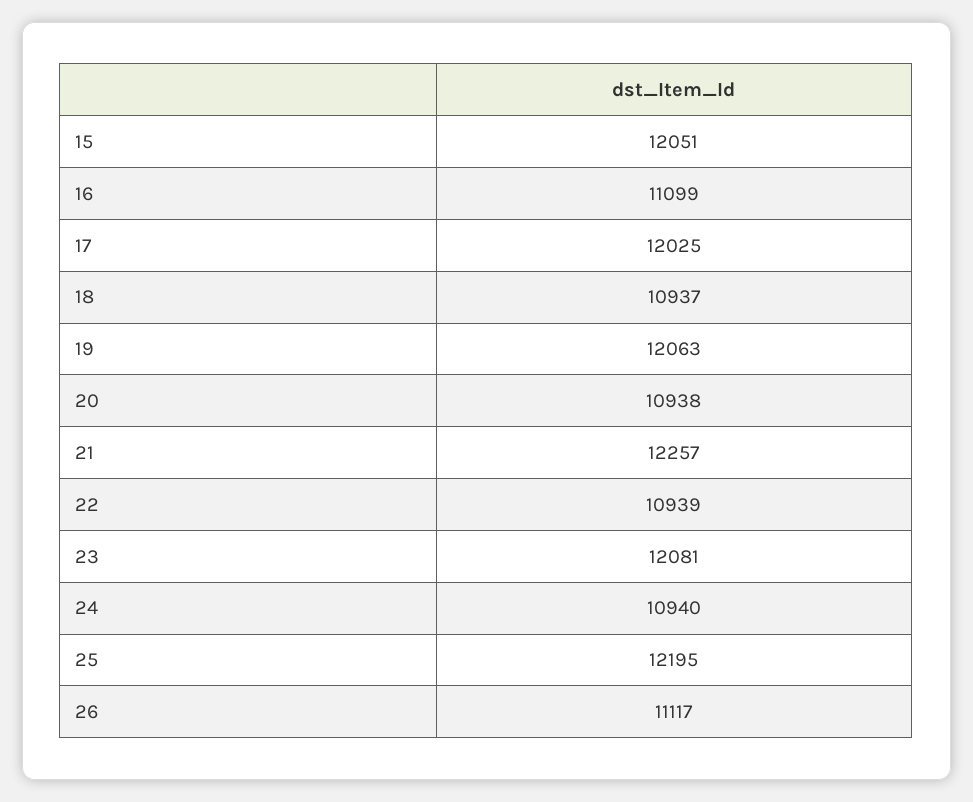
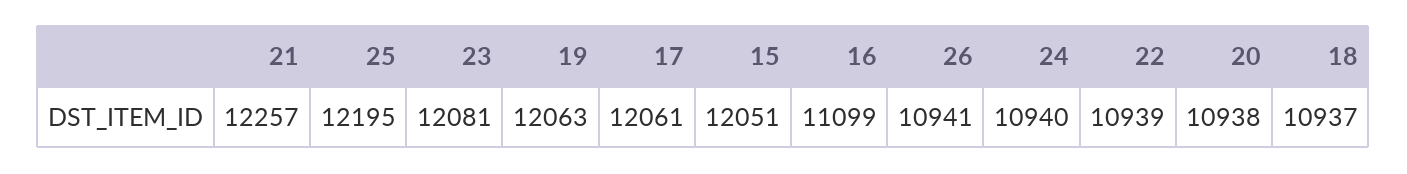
  {
    "15": 12051,
    "16": 11099,
-   "17": 12025,
+   "17": 12061,
    "18": 10937,
    "19": 12063,
    "20": 10938,
    "21": 12257,
    "22": 10939,
    "23": 12081,
    "24": 10940,
    "25": 12195,
-   "26": 11117
+   "26": 10941
  }

